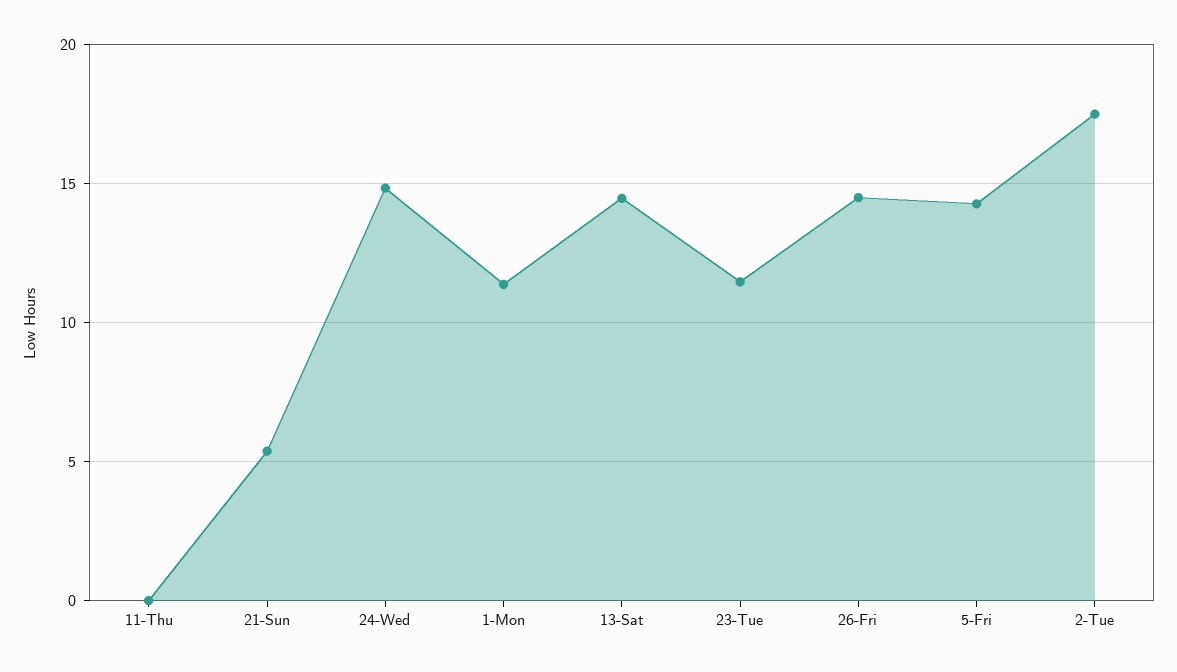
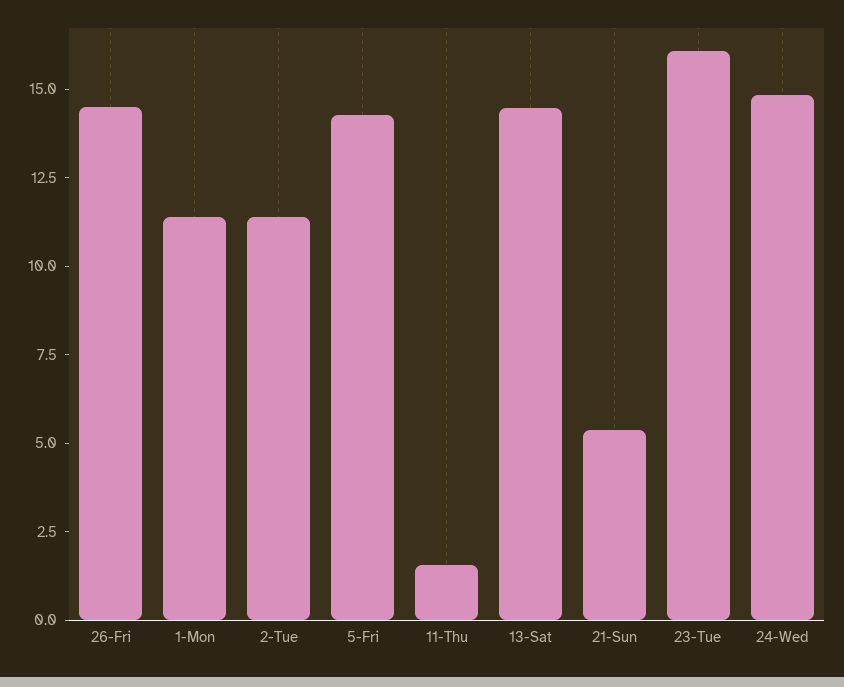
  {
-   "11-Thu": 0,
+   "11-Thu": 1.5,
    "21-Sun": 5.5,
    "24-Wed": 15,
    "1-Mon": 11.5,
    "13-Sat": 14.5,
-   "23-Tue": 11.5,
+   "23-Tue": 16,
    "26-Fri": 14.5,
    "5-Fri": 14.5,
-   "2-Tue": 17.5
+   "2-Tue": 11.5
  }

